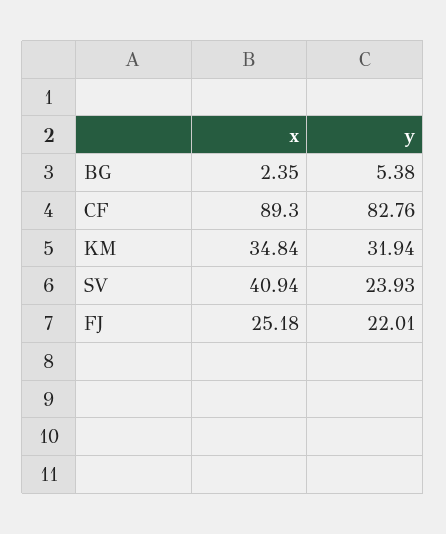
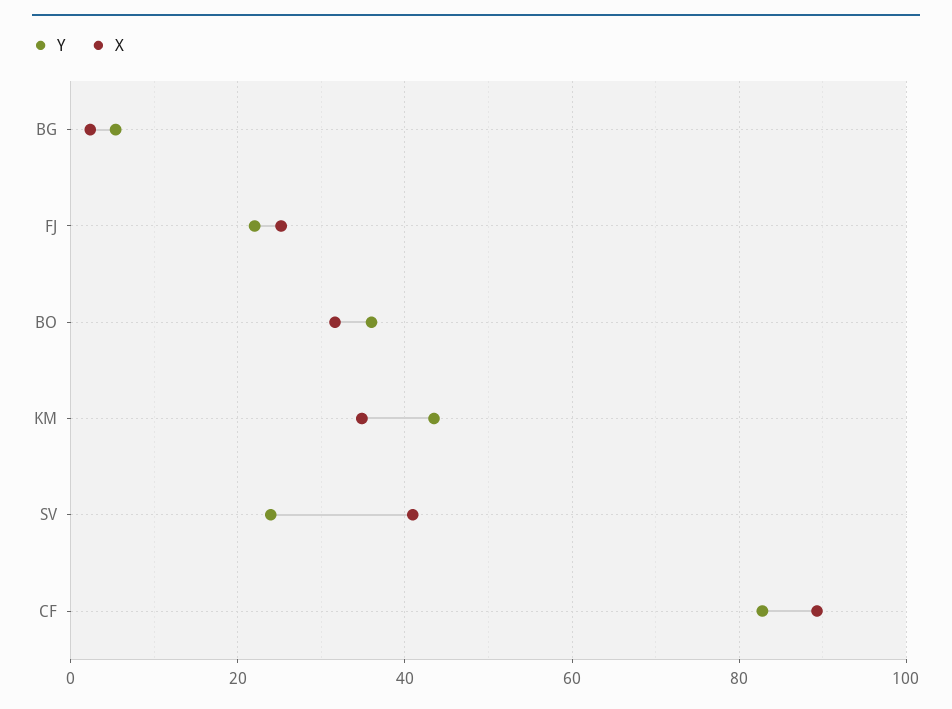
  {
    "x": {
      "BG": 2.35,
      "CF": 89.3,
      "KM": 34.84,
      "SV": 40.94,
-     "FJ": 25.18
+     "FJ": 25.18,
+     "BO": 32
    },
    "y": {
      "BG": 5.38,
      "CF": 82.76,
-     "KM": 31.94,
+     "KM": 44,
      "SV": 23.93,
-     "FJ": 22.01
+     "FJ": 22.01,
+     "BO": 36
    }
  }

